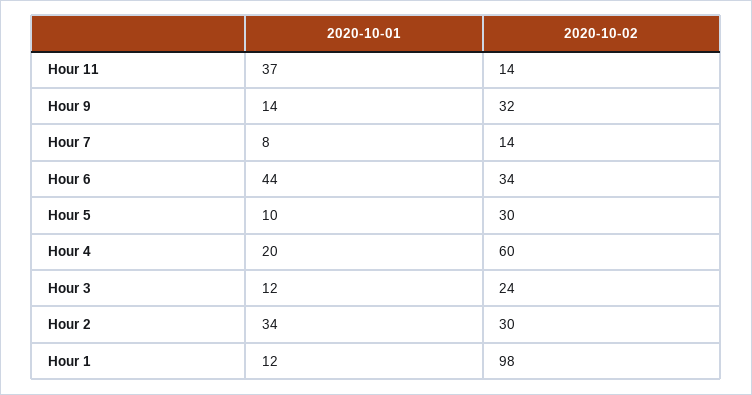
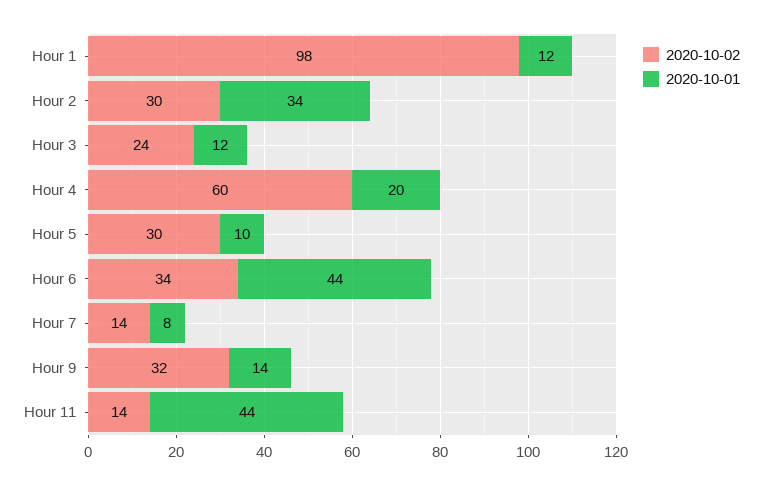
  {
    "2020-10-01": {
-     "Hour 11": 37,
+     "Hour 11": 44,
      "Hour 9": 14,
      "Hour 7": 8,
      "Hour 6": 44,
      "Hour 5": 10,
      "Hour 4": 20,
      "Hour 3": 12,
      "Hour 2": 34,
      "Hour 1": 12
    },
    "2020-10-02": {
      "Hour 11": 14,
      "Hour 9": 32,
      "Hour 7": 14,
      "Hour 6": 34,
      "Hour 5": 30,
      "Hour 4": 60,
      "Hour 3": 24,
      "Hour 2": 30,
      "Hour 1": 98
    }
  }

